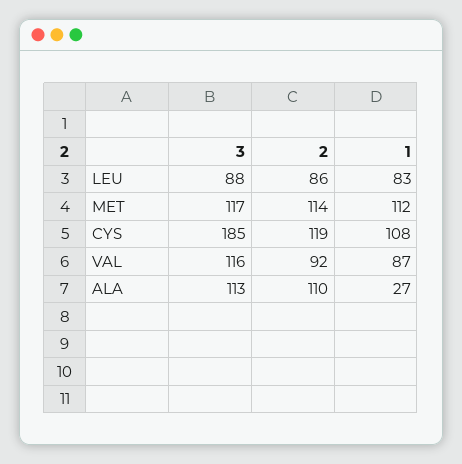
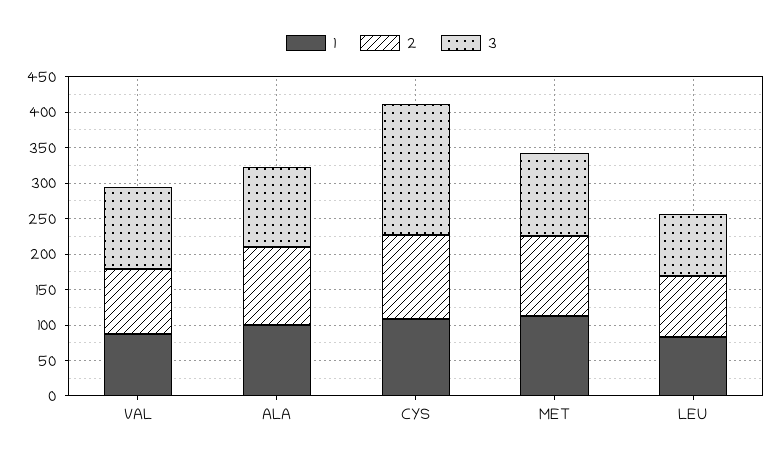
  {
    "3": {
      "LEU": 88,
      "MET": 117,
      "CYS": 185,
      "VAL": 116,
      "ALA": 113
    },
    "2": {
      "LEU": 86,
      "MET": 114,
      "CYS": 119,
      "VAL": 92,
      "ALA": 110
    },
    "1": {
      "LEU": 83,
      "MET": 112,
      "CYS": 108,
      "VAL": 87,
-     "ALA": 27
+     "ALA": 100
    }
  }

